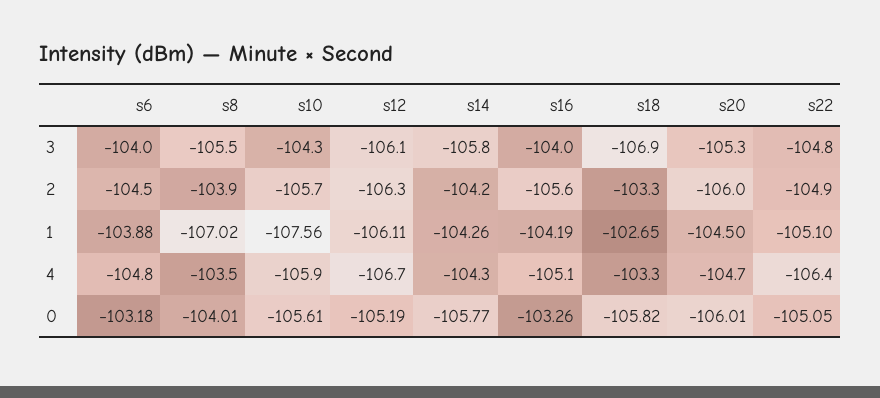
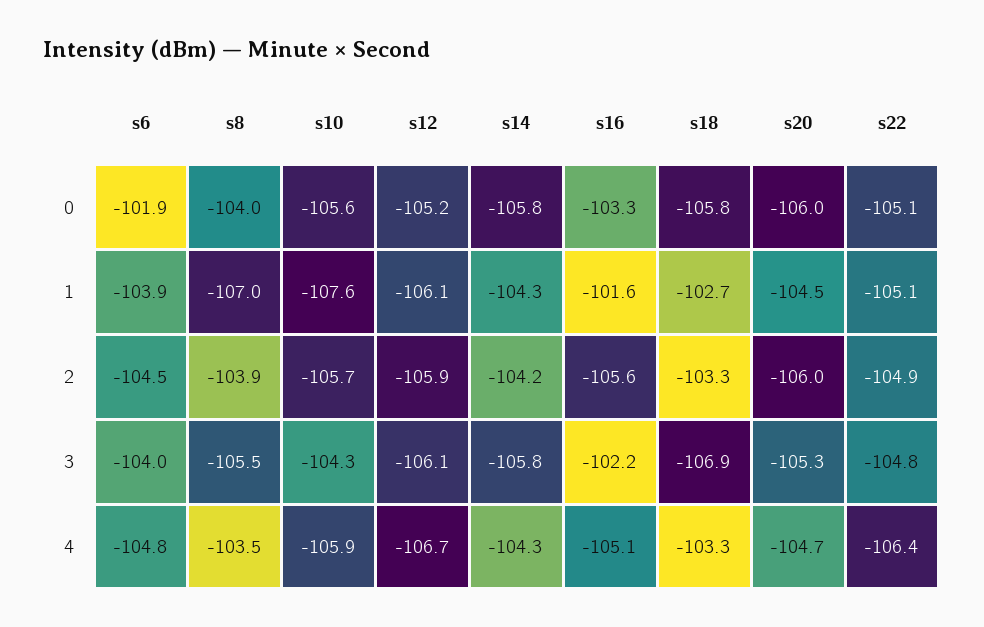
  {
    "s6": {
      "3": -104,
      "2": -104.5,
      "1": -103.88,
      "4": -104.8,
-     "0": -103.18
+     "0": -101.9
    },
    "s8": {
      "3": -105.5,
      "2": -103.9,
      "1": -107.02,
      "4": -103.5,
      "0": -104.01
    },
    "s10": {
      "3": -104.3,
      "2": -105.7,
      "1": -107.56,
      "4": -105.9,
      "0": -105.61
    },
    "s12": {
      "3": -106.1,
-     "2": -106.3,
+     "2": -105.9,
      "1": -106.11,
      "4": -106.7,
      "0": -105.19
    },
    "s14": {
      "3": -105.8,
      "2": -104.2,
      "1": -104.26,
      "4": -104.3,
      "0": -105.77
    },
    "s16": {
-     "3": -104,
+     "3": -102.2,
      "2": -105.6,
-     "1": -104.19,
+     "1": -101.6,
      "4": -105.1,
      "0": -103.26
    },
    "s18": {
      "3": -106.9,
      "2": -103.3,
      "1": -102.65,
      "4": -103.3,
      "0": -105.82
    },
    "s20": {
      "3": -105.3,
      "2": -106,
      "1": -104.5,
      "4": -104.7,
      "0": -106.01
    },
    "s22": {
      "3": -104.8,
      "2": -104.9,
      "1": -105.1,
      "4": -106.4,
      "0": -105.05
    }
  }

